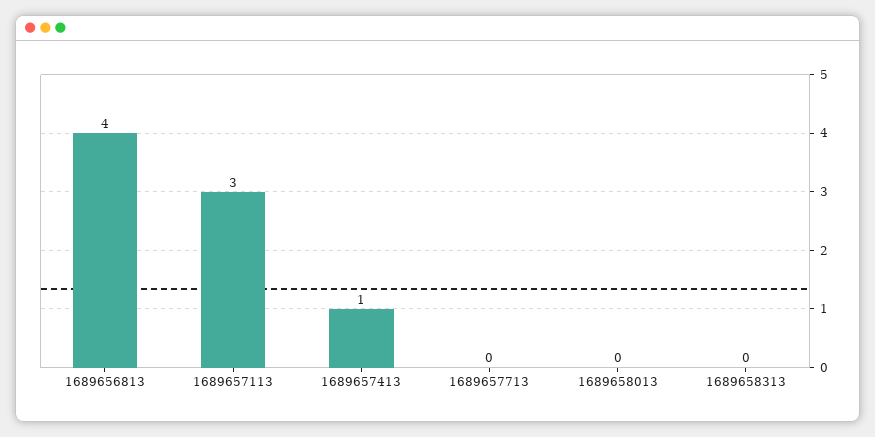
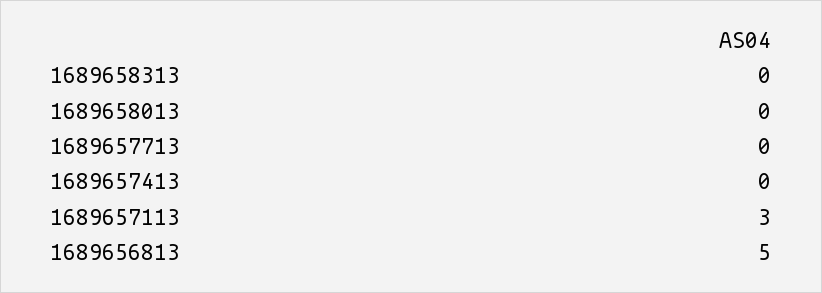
  {
-   "1689656813": 4,
+   "1689656813": 5,
    "1689657113": 3,
-   "1689657413": 1,
+   "1689657413": 0,
    "1689657713": 0,
    "1689658013": 0,
    "1689658313": 0
  }

